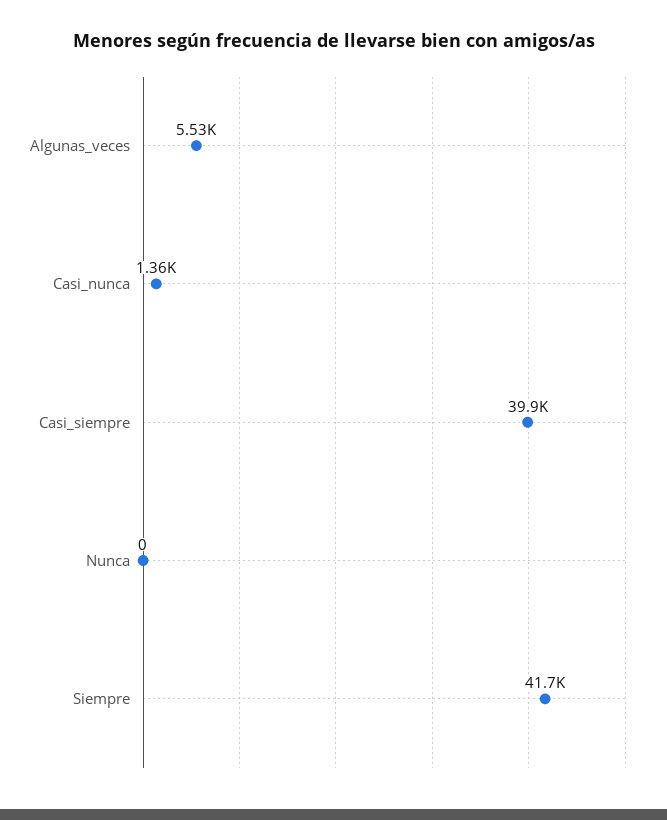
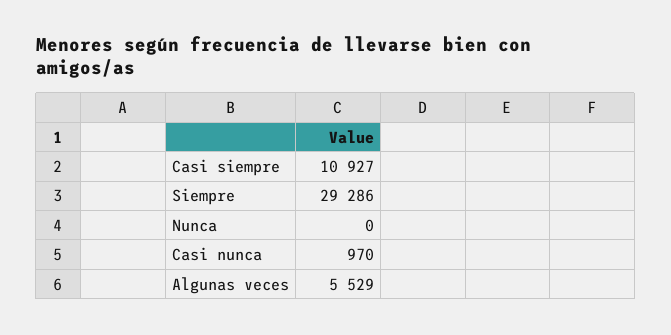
  {
    "Algunas_veces": 5529,
-   "Casi_nunca": 1360,
+   "Casi_nunca": 970,
-   "Casi_siempre": 39900,
+   "Casi_siempre": 10927,
    "Nunca": 0,
-   "Siempre": 41700
+   "Siempre": 29286
  }

